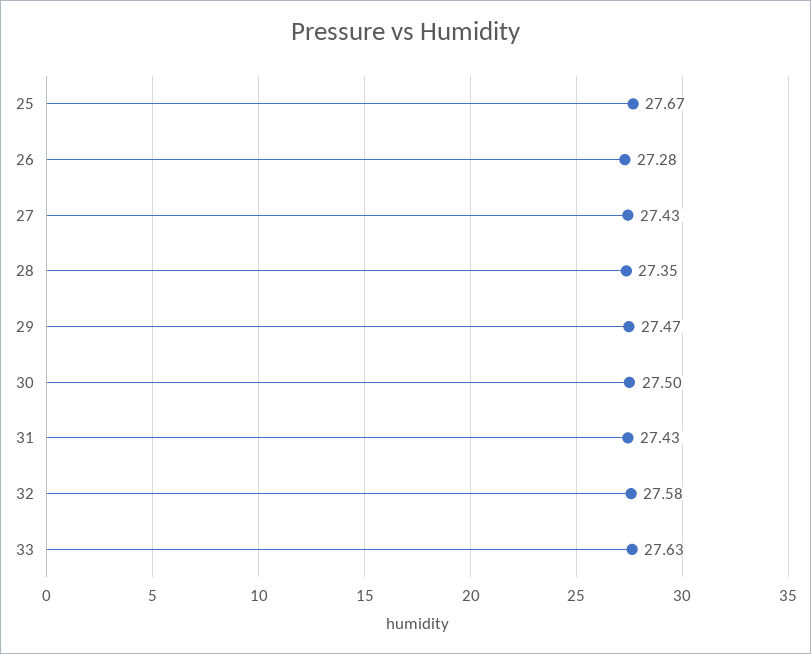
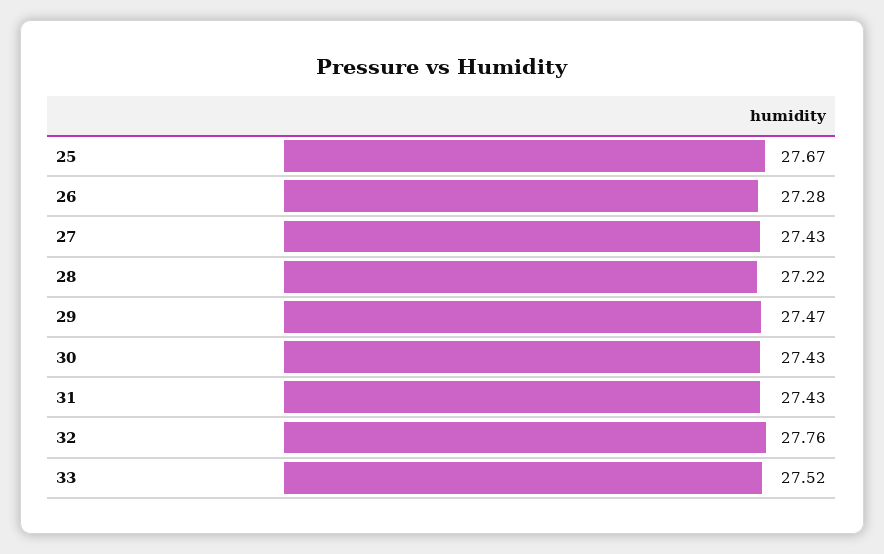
  {
    "25": 27.67,
    "26": 27.28,
    "27": 27.43,
-   "28": 27.35,
+   "28": 27.22,
    "29": 27.47,
-   "30": 27.5,
+   "30": 27.43,
    "31": 27.43,
-   "32": 27.58,
+   "32": 27.76,
-   "33": 27.63
+   "33": 27.52
  }

